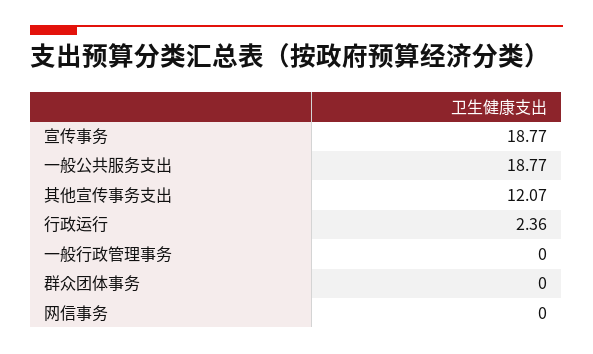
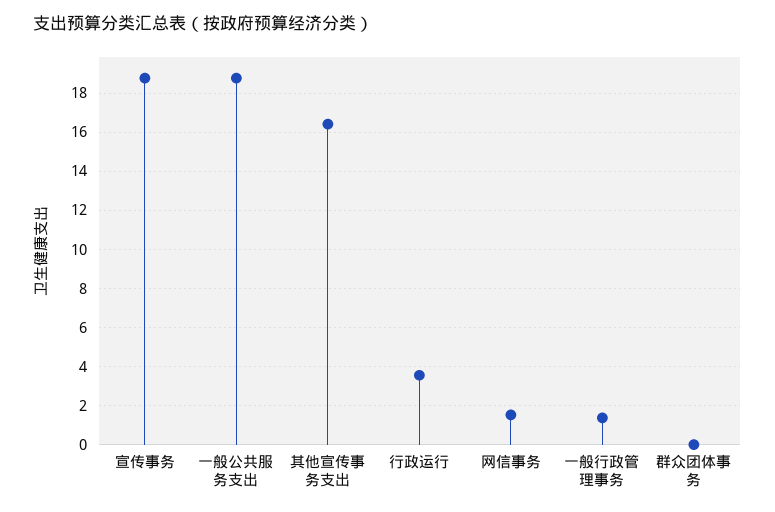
  {
    "宣传事务": 18.77,
    "一般公共服务支出": 18.77,
-   "其他宣传事务支出": 12.07,
+   "其他宣传事务支出": 16.5,
-   "行政运行": 2.36,
+   "行政运行": 3.5,
-   "一般行政管理事务": 0,
+   "一般行政管理事务": 1.5,
    "群众团体事务": 0,
-   "网信事务": 0
+   "网信事务": 1.5
  }

